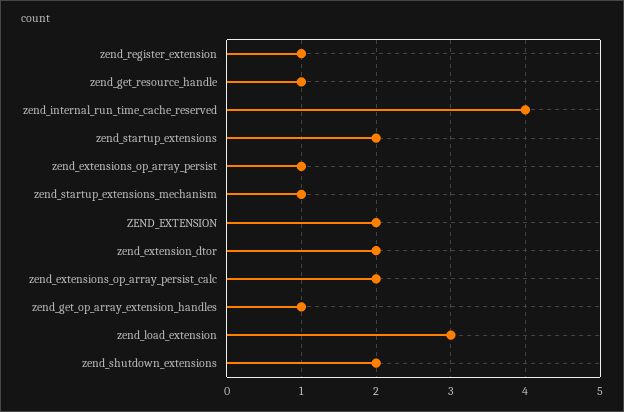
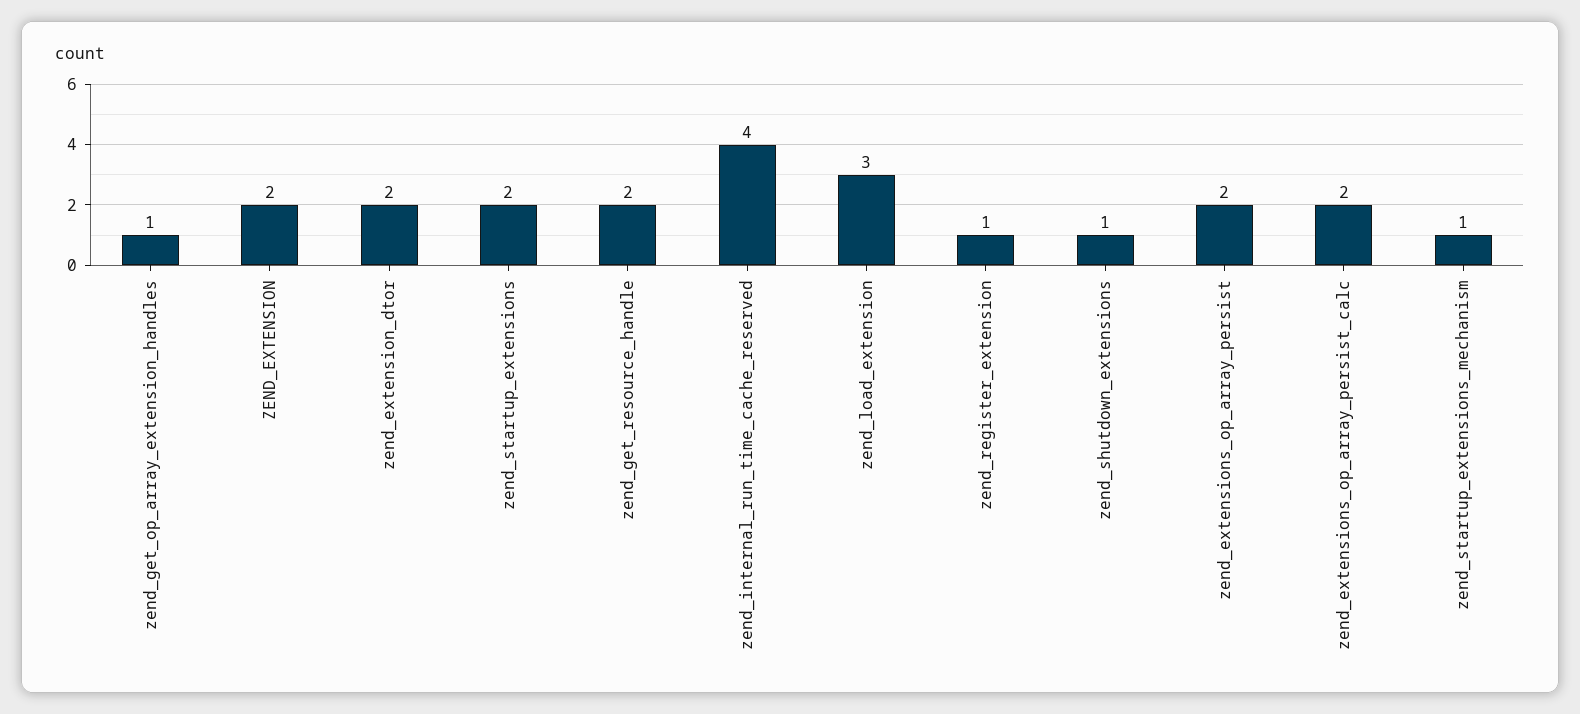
  {
    "zend_register_extension": 1,
-   "zend_get_resource_handle": 1,
+   "zend_get_resource_handle": 2,
    "zend_internal_run_time_cache_reserved": 4,
    "zend_startup_extensions": 2,
-   "zend_extensions_op_array_persist": 1,
+   "zend_extensions_op_array_persist": 2,
    "zend_startup_extensions_mechanism": 1,
    "ZEND_EXTENSION": 2,
    "zend_extension_dtor": 2,
    "zend_extensions_op_array_persist_calc": 2,
    "zend_get_op_array_extension_handles": 1,
    "zend_load_extension": 3,
-   "zend_shutdown_extensions": 2
+   "zend_shutdown_extensions": 1
  }

